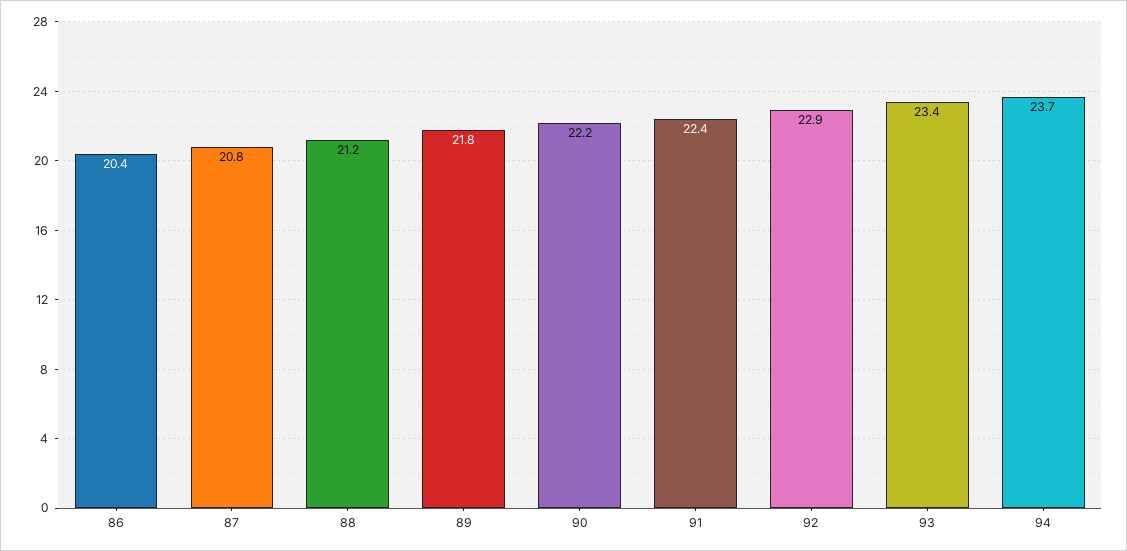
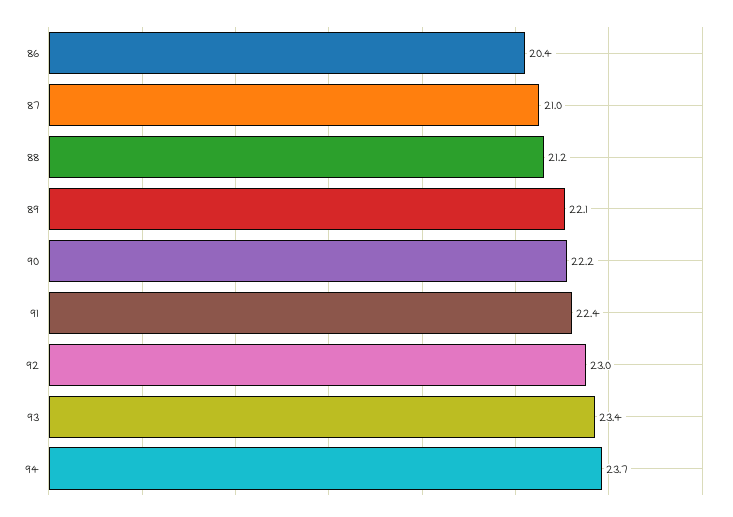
  {
    "86": 20.4,
-   "87": 20.8,
+   "87": 21,
    "88": 21.2,
-   "89": 21.8,
+   "89": 22.1,
    "90": 22.2,
    "91": 22.4,
-   "92": 22.9,
+   "92": 23,
    "93": 23.4,
    "94": 23.7
  }

